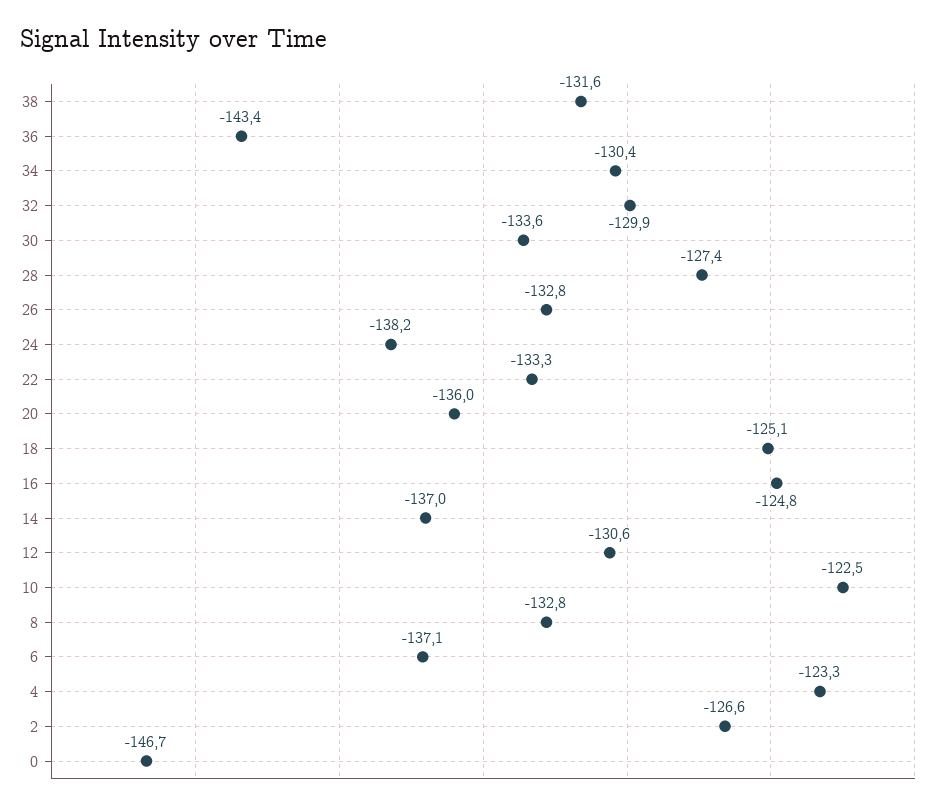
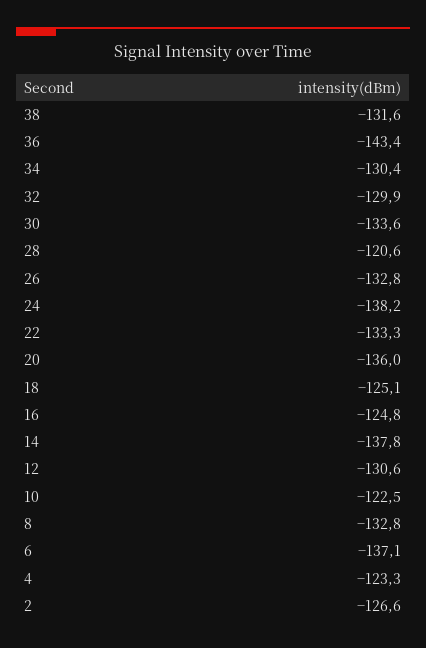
  {
    "38": -131.6,
    "36": -143.4,
    "34": -130.4,
    "32": -129.9,
    "30": -133.6,
-   "28": -127.4,
+   "28": -120.6,
    "26": -132.8,
    "24": -138.2,
    "22": -133.3,
    "20": -136,
    "18": -125.1,
    "16": -124.8,
-   "14": -137,
+   "14": -137.8,
    "12": -130.6,
    "10": -122.5,
    "8": -132.8,
    "6": -137.1,
    "4": -123.3,
-   "2": -126.6,
+   "2": -126.6
-   "0": -146.7
  }

